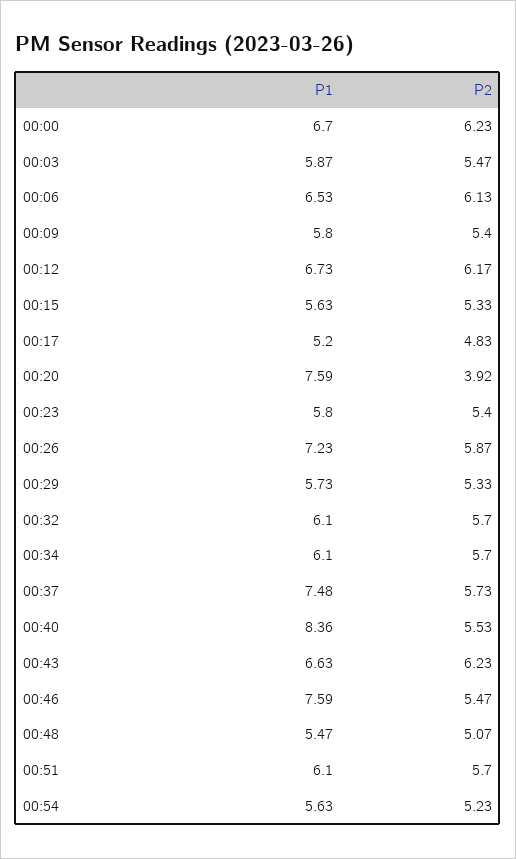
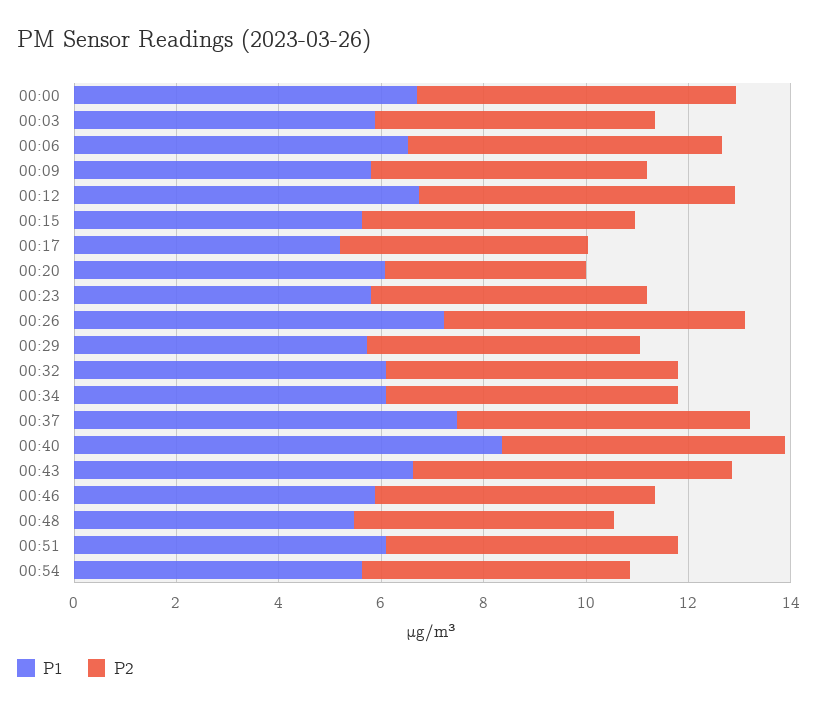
  {
    "P1": {
      "00:00": 6.7,
      "00:03": 5.87,
      "00:06": 6.53,
      "00:09": 5.8,
      "00:12": 6.73,
      "00:15": 5.63,
      "00:17": 5.2,
-     "00:20": 7.59,
+     "00:20": 6,
      "00:23": 5.8,
      "00:26": 7.23,
      "00:29": 5.73,
      "00:32": 6.1,
      "00:34": 6.1,
      "00:37": 7.48,
      "00:40": 8.36,
      "00:43": 6.63,
-     "00:46": 7.59,
+     "00:46": 6,
      "00:48": 5.47,
      "00:51": 6.1,
      "00:54": 5.63
    },
    "P2": {
      "00:00": 6.23,
      "00:03": 5.47,
      "00:06": 6.13,
      "00:09": 5.4,
      "00:12": 6.17,
      "00:15": 5.33,
      "00:17": 4.83,
      "00:20": 3.92,
      "00:23": 5.4,
      "00:26": 5.87,
      "00:29": 5.33,
      "00:32": 5.7,
      "00:34": 5.7,
      "00:37": 5.73,
      "00:40": 5.53,
      "00:43": 6.23,
      "00:46": 5.47,
      "00:48": 5.07,
      "00:51": 5.7,
      "00:54": 5.23
    }
  }

